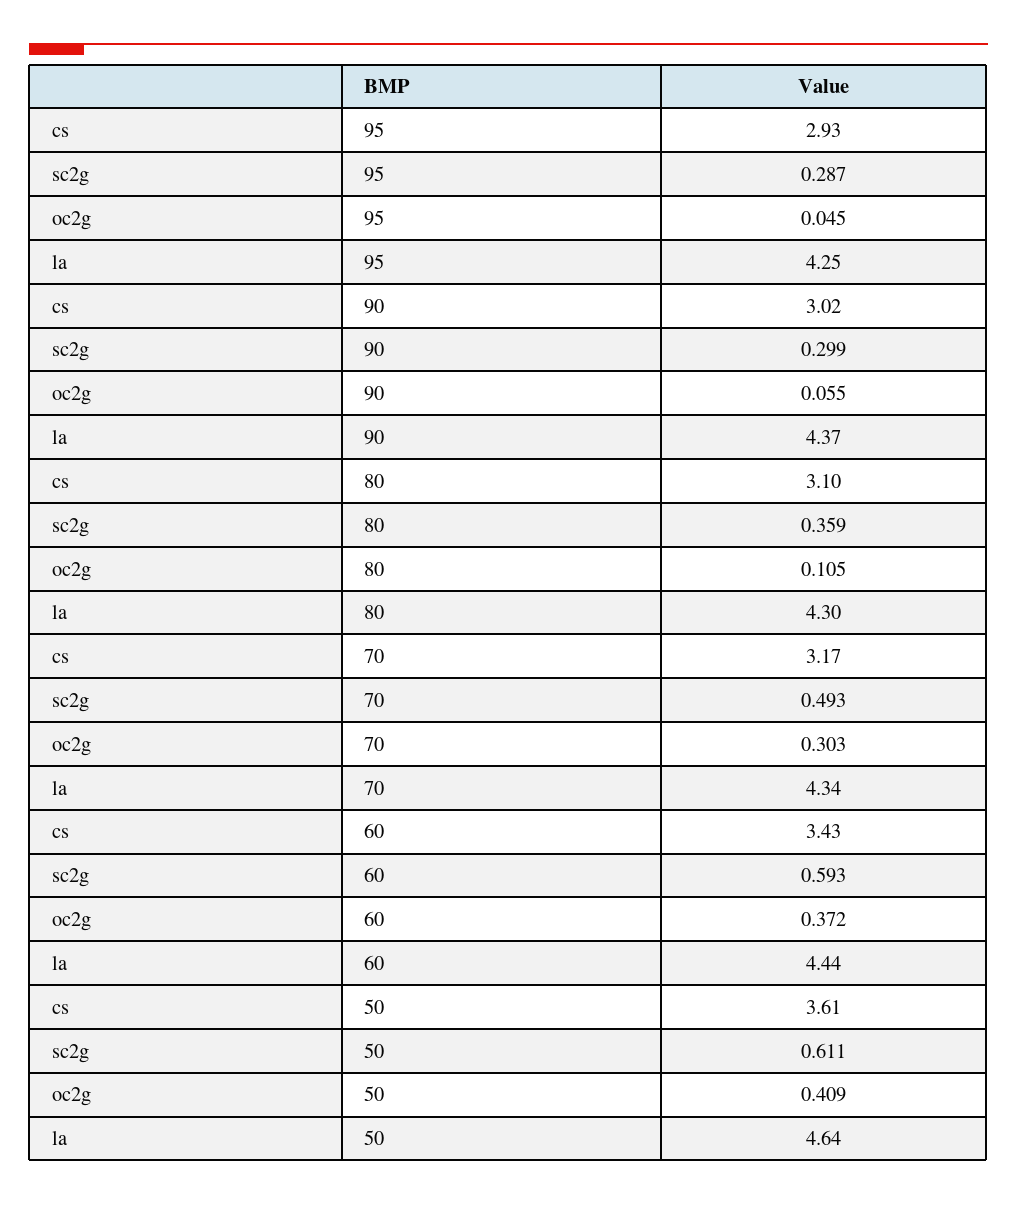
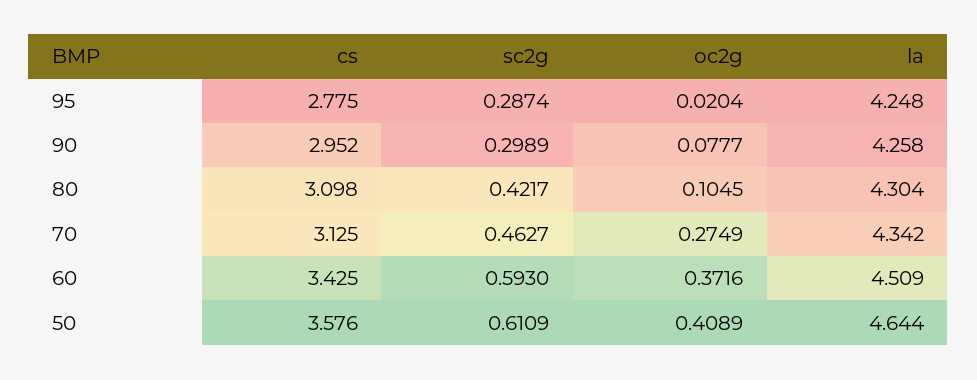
  {
    "cs": {
-     "95": 2.93,
+     "95": 2.775,
-     "90": 3.02,
+     "90": 2.952,
      "80": 3.098,
-     "70": 3.17,
+     "70": 3.125,
      "60": 3.425,
-     "50": 3.61
+     "50": 3.576
    },
    "sc2g": {
      "95": 0.2874,
      "90": 0.2989,
-     "80": 0.359,
+     "80": 0.4217,
-     "70": 0.493,
+     "70": 0.4627,
      "60": 0.593,
      "50": 0.6109
    },
    "oc2g": {
-     "95": 0.045,
+     "95": 0.0204,
-     "90": 0.055,
+     "90": 0.0777,
      "80": 0.1045,
-     "70": 0.303,
+     "70": 0.2749,
      "60": 0.3716,
      "50": 0.4089
    },
    "la": {
      "95": 4.248,
-     "90": 4.37,
+     "90": 4.258,
      "80": 4.304,
      "70": 4.342,
-     "60": 4.44,
+     "60": 4.509,
      "50": 4.644
    }
  }

